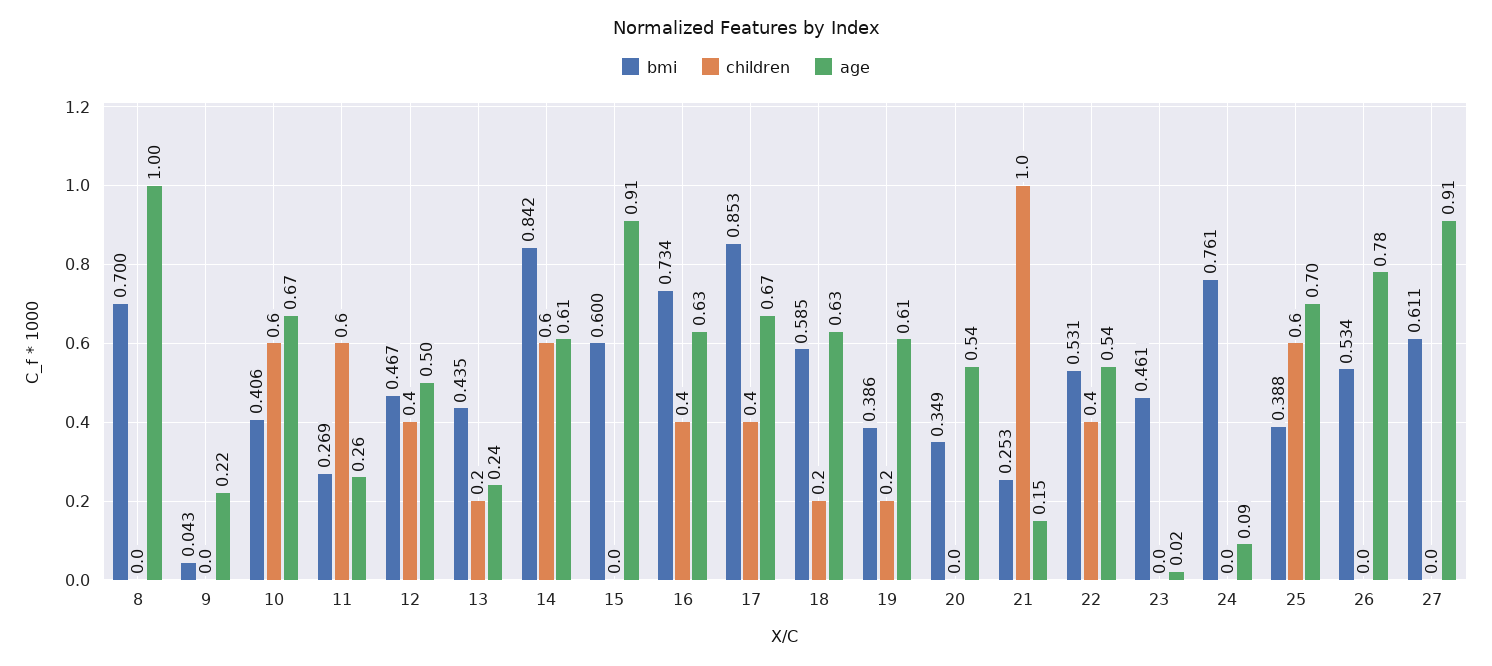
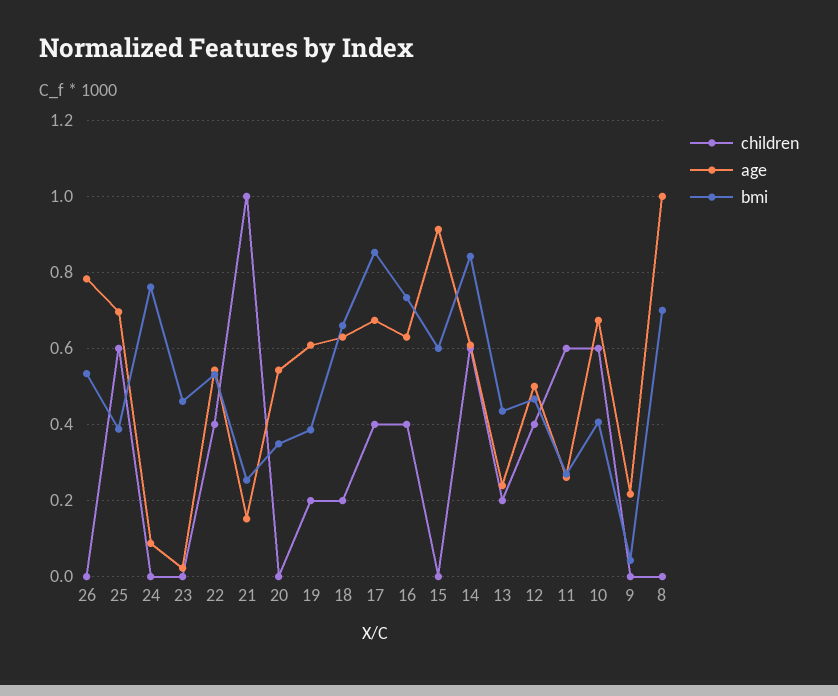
  {
    "bmi": {
      "8": 0.7,
      "9": 0.043,
      "10": 0.406,
      "11": 0.269,
      "12": 0.467,
      "13": 0.435,
      "14": 0.842,
      "15": 0.6,
      "16": 0.734,
      "17": 0.853,
-     "18": 0.585,
+     "18": 0.66,
      "19": 0.386,
      "20": 0.349,
      "21": 0.253,
      "22": 0.531,
      "23": 0.461,
      "24": 0.761,
      "25": 0.388,
-     "26": 0.534,
+     "26": 0.534
-     "27": 0.611
    },
    "children": {
      "8": 0,
      "9": 0,
      "10": 0.6,
      "11": 0.6,
      "12": 0.4,
      "13": 0.2,
      "14": 0.6,
      "15": 0,
      "16": 0.4,
      "17": 0.4,
      "18": 0.2,
      "19": 0.2,
      "20": 0,
      "21": 1,
      "22": 0.4,
      "23": 0,
      "24": 0,
      "25": 0.6,
-     "26": 0,
+     "26": 0
-     "27": 0
    },
    "age": {
      "8": 1,
      "9": 0.22,
      "10": 0.67,
      "11": 0.26,
      "12": 0.5,
      "13": 0.24,
      "14": 0.61,
      "15": 0.91,
      "16": 0.63,
      "17": 0.67,
      "18": 0.63,
      "19": 0.61,
      "20": 0.54,
      "21": 0.15,
      "22": 0.54,
      "23": 0.02,
      "24": 0.09,
      "25": 0.7,
-     "26": 0.78,
+     "26": 0.78
-     "27": 0.91
    }
  }

